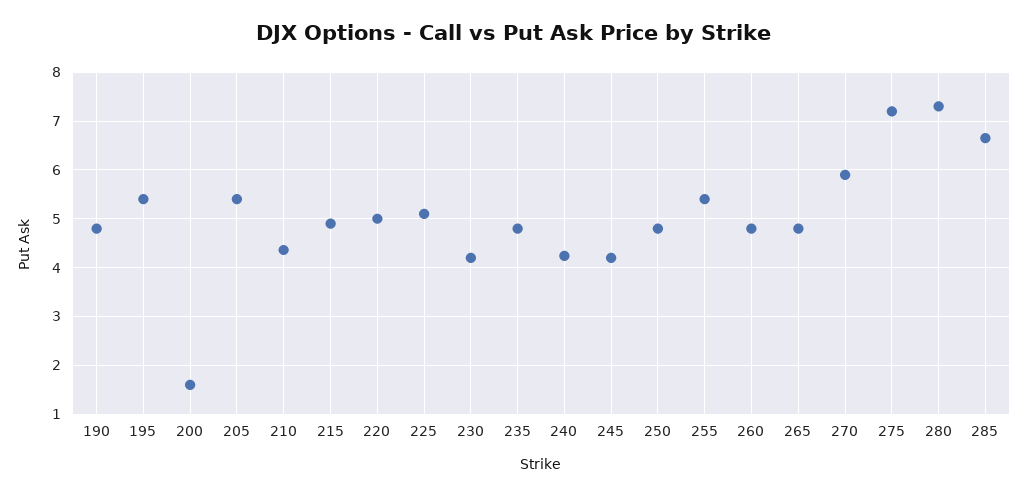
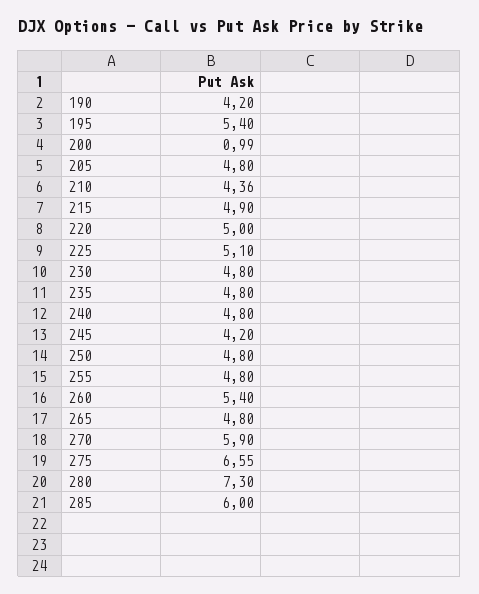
  {
-   "190": 4.8,
+   "190": 4.2,
    "195": 5.4,
-   "200": 1.6,
+   "200": 0.99,
-   "205": 5.4,
+   "205": 4.8,
    "210": 4.36,
    "215": 4.9,
    "220": 5,
    "225": 5.1,
-   "230": 4.2,
+   "230": 4.8,
    "235": 4.8,
-   "240": 4.2,
+   "240": 4.8,
    "245": 4.2,
    "250": 4.8,
-   "255": 5.4,
+   "255": 4.8,
-   "260": 4.8,
+   "260": 5.4,
    "265": 4.8,
    "270": 5.9,
-   "275": 7.2,
+   "275": 6.55,
    "280": 7.3,
-   "285": 6.6
+   "285": 6
  }

